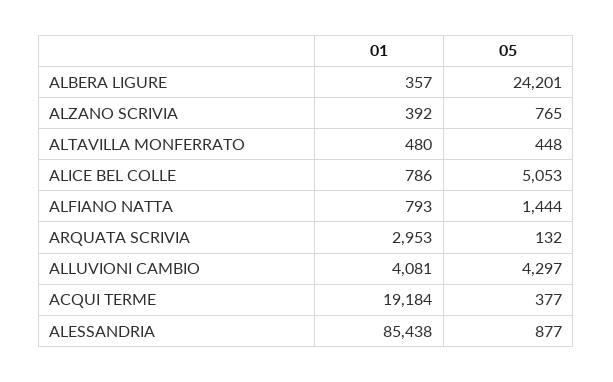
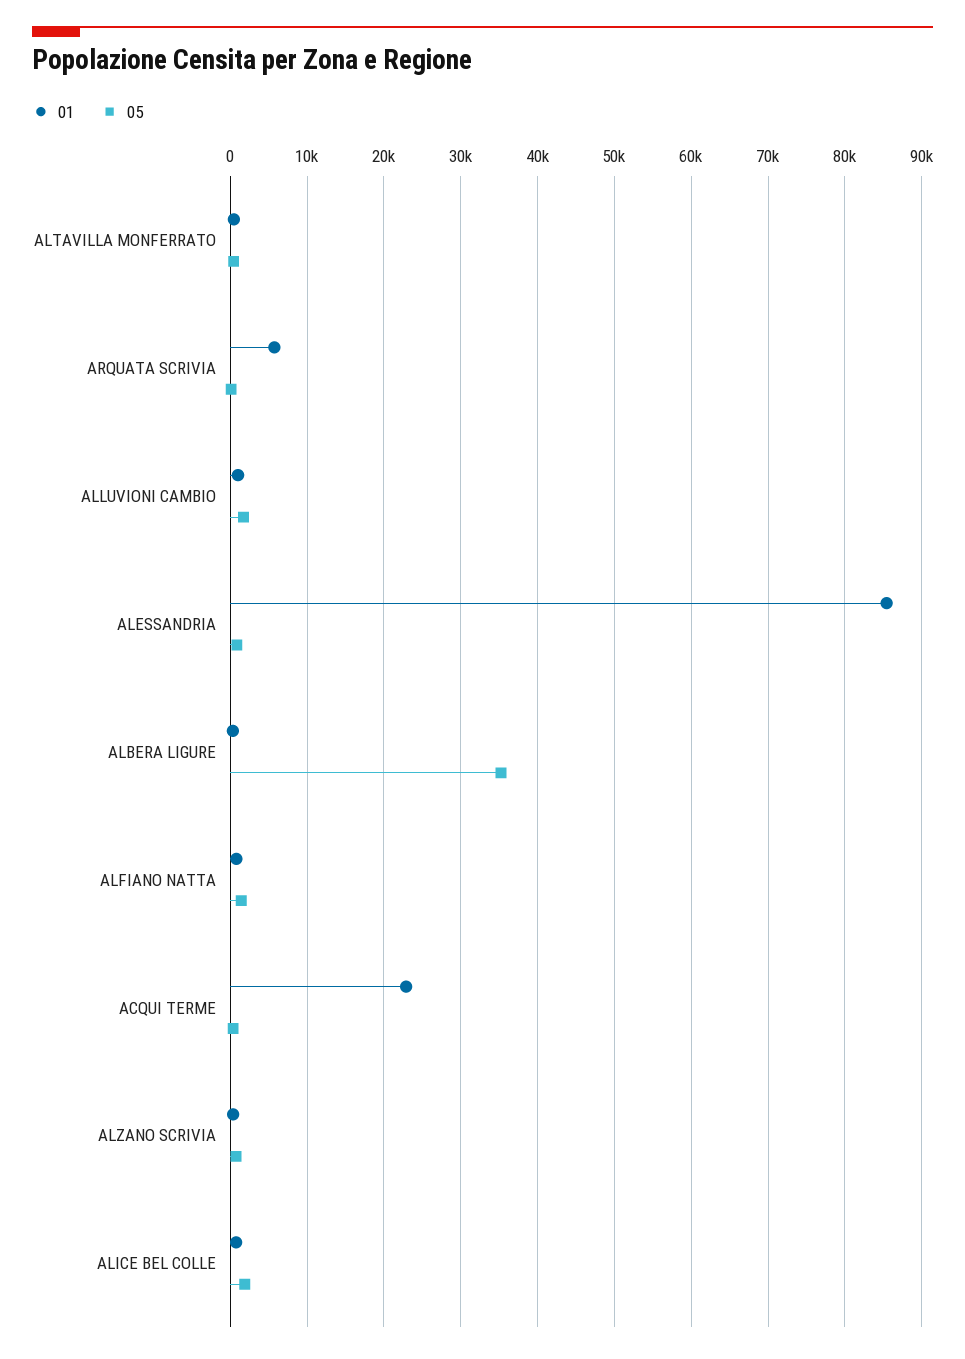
  {
    "01": {
      "ALBERA LIGURE": 357,
      "ALZANO SCRIVIA": 392,
      "ALTAVILLA MONFERRATO": 480,
      "ALICE BEL COLLE": 786,
      "ALFIANO NATTA": 793,
-     "ARQUATA SCRIVIA": 2953,
+     "ARQUATA SCRIVIA": 6000,
-     "ALLUVIONI CAMBIO": 4081,
+     "ALLUVIONI CAMBIO": 1000,
-     "ACQUI TERME": 19184,
+     "ACQUI TERME": 23000,
      "ALESSANDRIA": 85438
    },
    "05": {
-     "ALBERA LIGURE": 24201,
+     "ALBERA LIGURE": 35000,
      "ALZANO SCRIVIA": 765,
      "ALTAVILLA MONFERRATO": 448,
-     "ALICE BEL COLLE": 5053,
+     "ALICE BEL COLLE": 2000,
      "ALFIANO NATTA": 1444,
      "ARQUATA SCRIVIA": 132,
-     "ALLUVIONI CAMBIO": 4297,
+     "ALLUVIONI CAMBIO": 2000,
      "ACQUI TERME": 377,
      "ALESSANDRIA": 877
    }
  }

